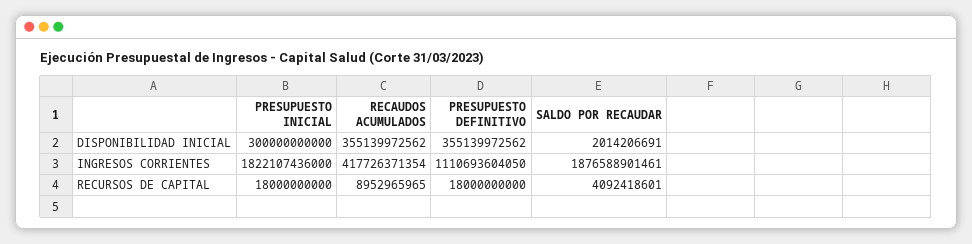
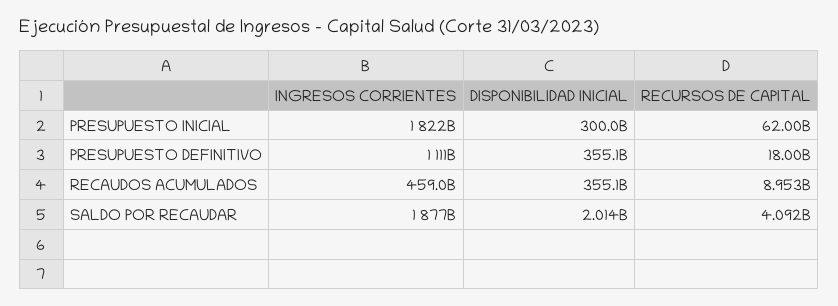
  {
    "PRESUPUESTO INICIAL": {
      "DISPONIBILIDAD INICIAL": 300000000000,
      "INGRESOS CORRIENTES": 1822107436000,
-     "RECURSOS DE CAPITAL": 18000000000
+     "RECURSOS DE CAPITAL": 62000000000
    },
    "RECAUDOS ACUMULADOS": {
      "DISPONIBILIDAD INICIAL": 355139972562,
-     "INGRESOS CORRIENTES": 417726371354,
+     "INGRESOS CORRIENTES": 459000000000,
      "RECURSOS DE CAPITAL": 8952965965
    },
    "PRESUPUESTO DEFINITIVO": {
      "DISPONIBILIDAD INICIAL": 355139972562,
      "INGRESOS CORRIENTES": 1110693604050,
      "RECURSOS DE CAPITAL": 18000000000
    },
    "SALDO POR RECAUDAR": {
      "DISPONIBILIDAD INICIAL": 2014206691,
      "INGRESOS CORRIENTES": 1876588901461,
      "RECURSOS DE CAPITAL": 4092418601
    }
  }

